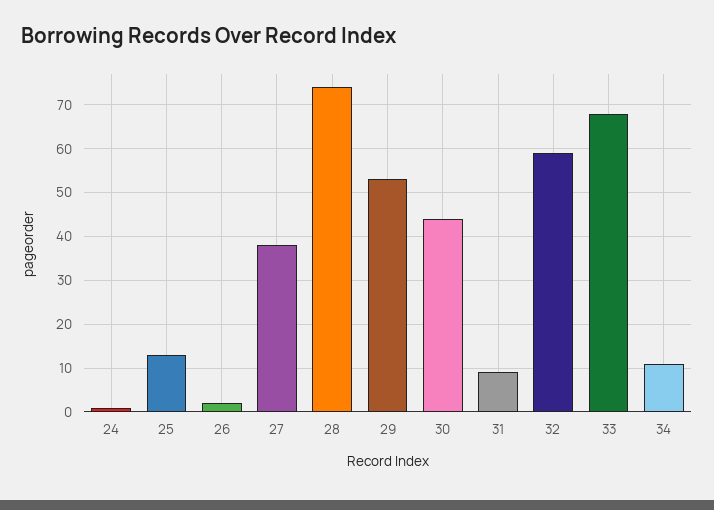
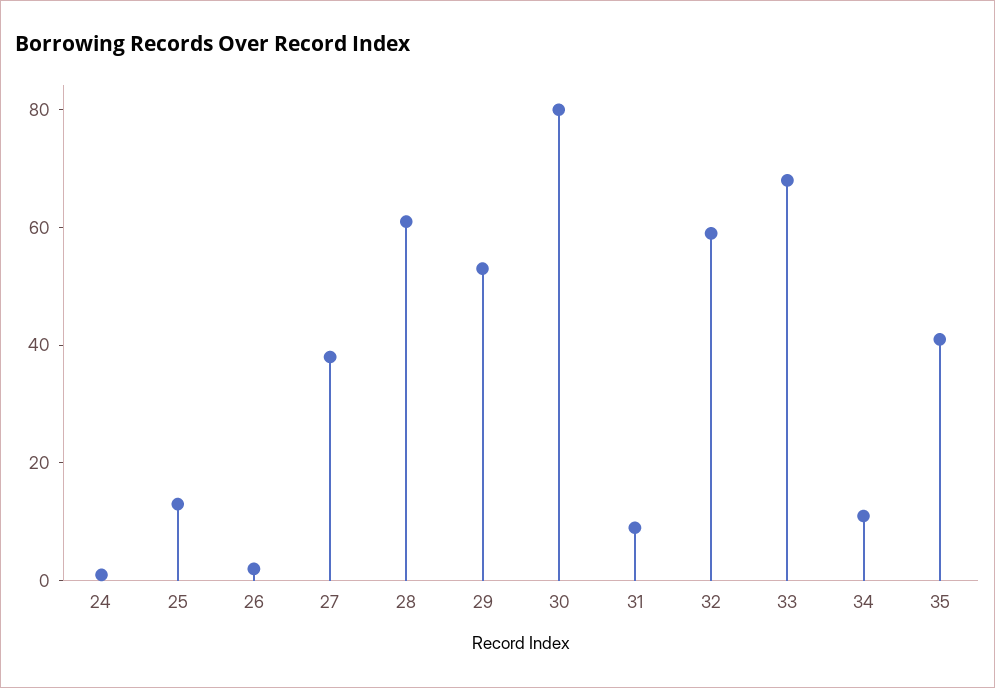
  {
    "24": 0,
    "25": 15,
    "26": 0,
    "27": 40,
-   "28": 75,
+   "28": 60,
    "29": 55,
-   "30": 45,
+   "30": 80,
    "31": 10,
    "32": 60,
    "33": 70,
-   "34": 10
+   "34": 10,
+   "35": 40
  }

